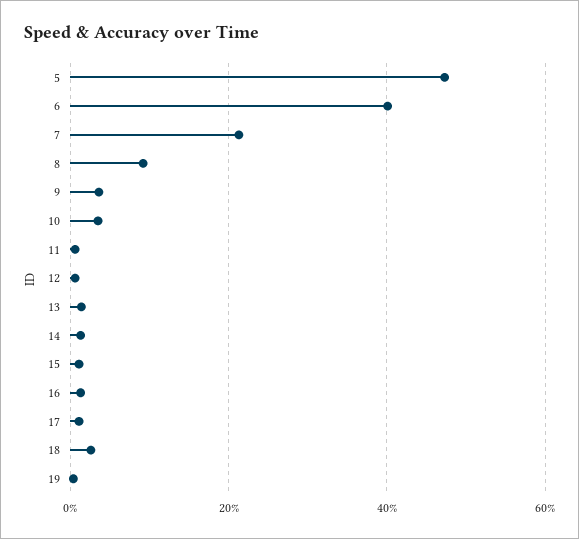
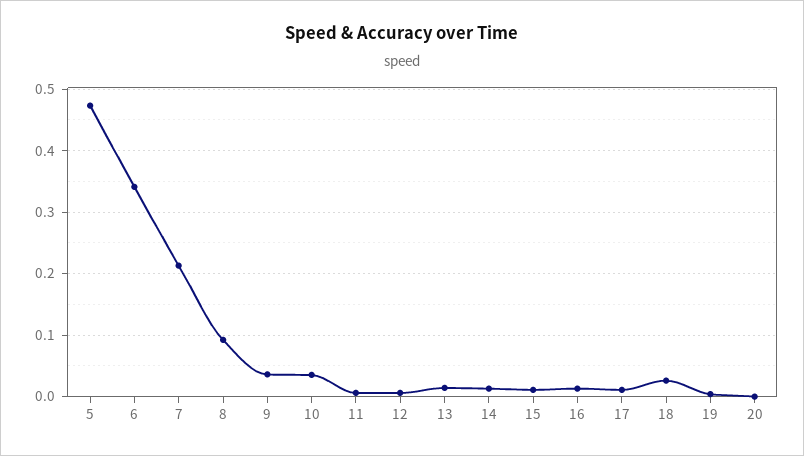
  {
    "5": 0.47,
-   "6": 0.4,
+   "6": 0.34,
    "7": 0.21,
    "8": 0.09,
    "9": 0.04,
    "10": 0.04,
    "11": 0.01,
    "12": 0.01,
    "13": 0.01,
    "14": 0.01,
    "15": 0.01,
    "16": 0.01,
    "17": 0.01,
    "18": 0.03,
-   "19": 0
+   "19": 0,
+   "20": 0
  }

